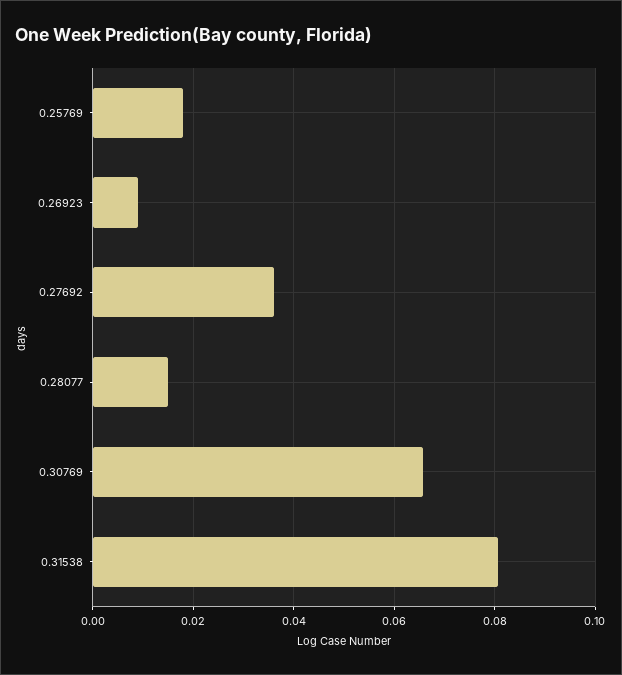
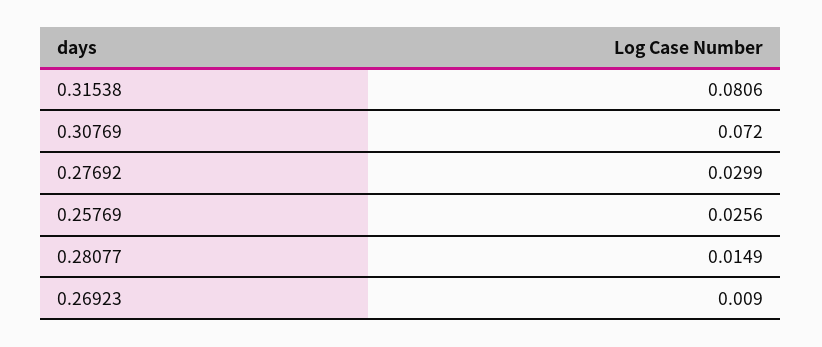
  {
-   "0.25769": 0.018,
+   "0.25769": 0.0256,
    "0.26923": 0.009,
-   "0.27692": 0.036,
+   "0.27692": 0.0299,
    "0.28077": 0.0149,
-   "0.30769": 0.066,
+   "0.30769": 0.072,
    "0.31538": 0.0806
  }

